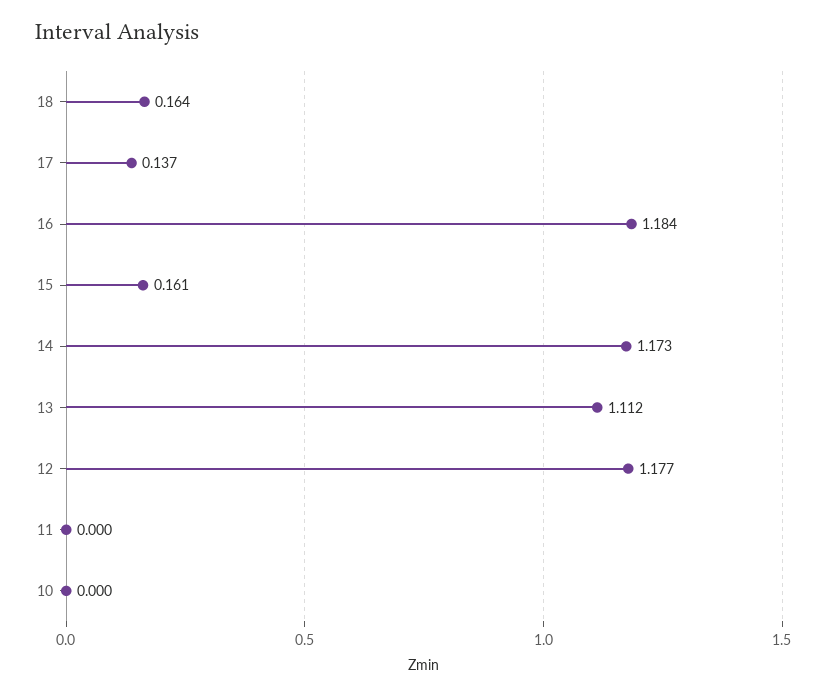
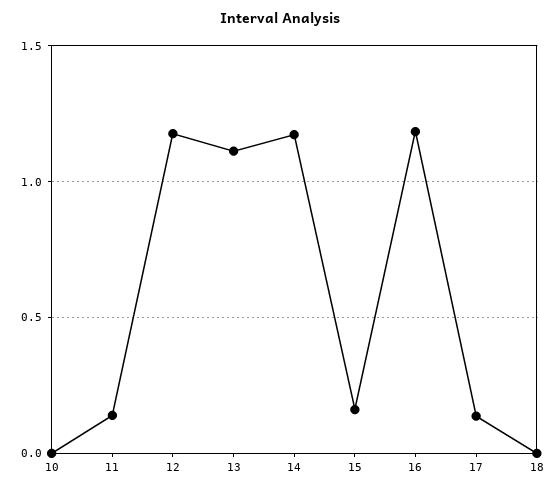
  {
-   "18": 0.164,
+   "18": 0,
    "17": 0.137,
    "16": 1.184,
    "15": 0.161,
    "14": 1.173,
    "13": 1.112,
    "12": 1.177,
-   "11": 0,
+   "11": 0.15,
    "10": 0
  }

